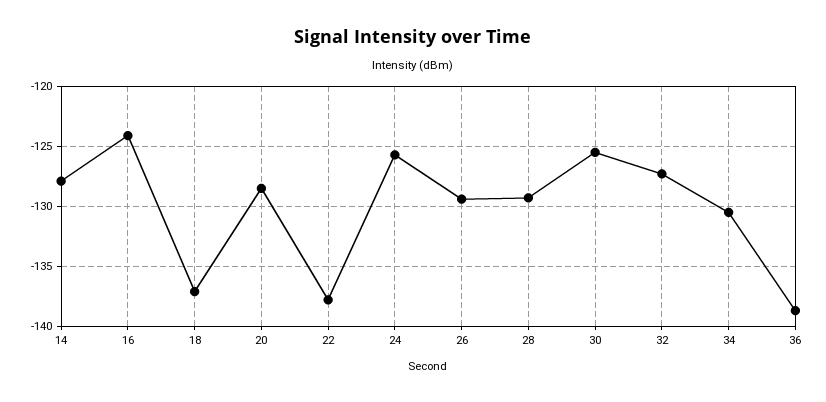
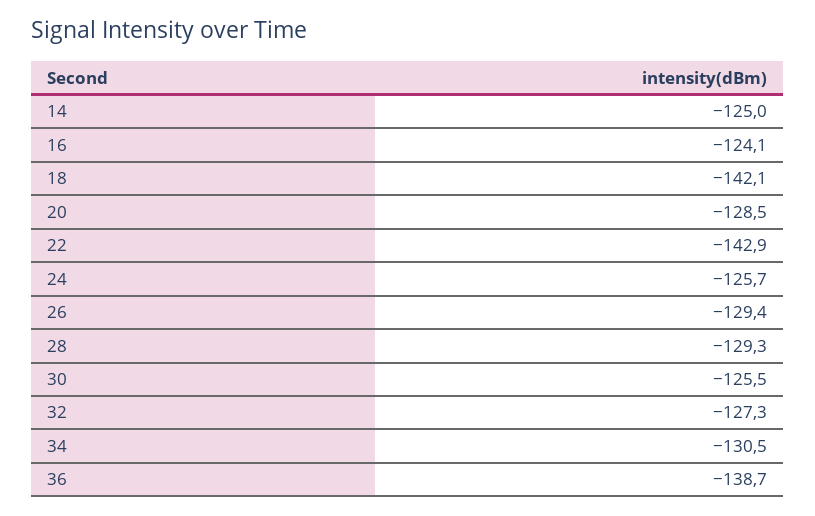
  {
-   "14": -128,
+   "14": -125,
    "16": -124.1,
-   "18": -137,
+   "18": -142.1,
    "20": -128.5,
-   "22": -138,
+   "22": -142.9,
    "24": -125.7,
    "26": -129.4,
    "28": -129.3,
    "30": -125.5,
    "32": -127.3,
    "34": -130.5,
    "36": -138.7
  }

